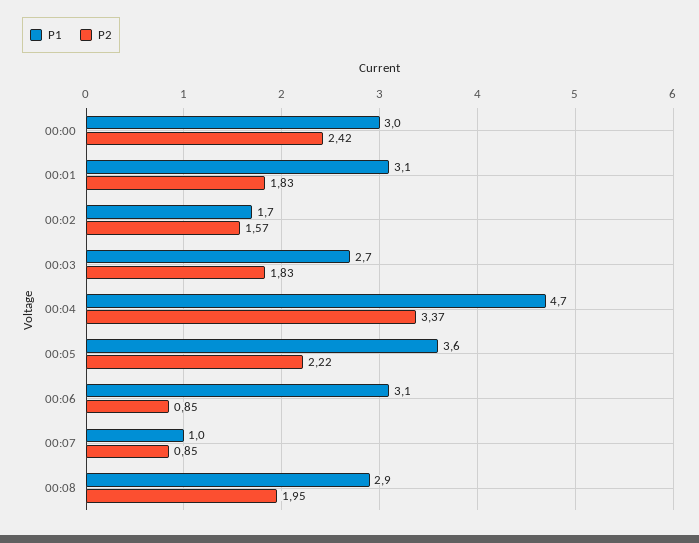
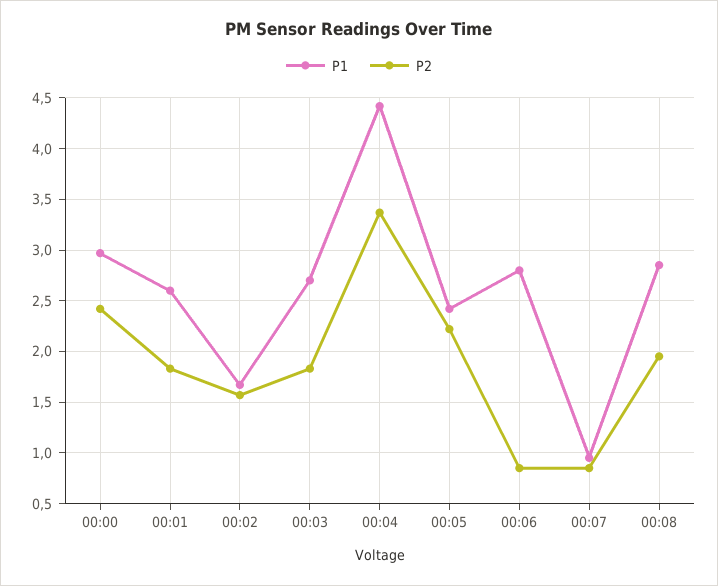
  {
    "P1": {
      "00:00": 3,
-     "00:01": 3.1,
+     "00:01": 2.6,
      "00:02": 1.7,
      "00:03": 2.7,
-     "00:04": 4.7,
+     "00:04": 4.4,
-     "00:05": 3.6,
+     "00:05": 2.4,
-     "00:06": 3.1,
+     "00:06": 2.8,
      "00:07": 1,
      "00:08": 2.9
    },
    "P2": {
      "00:00": 2.42,
      "00:01": 1.83,
      "00:02": 1.57,
      "00:03": 1.83,
      "00:04": 3.37,
      "00:05": 2.22,
      "00:06": 0.85,
      "00:07": 0.85,
      "00:08": 1.95
    }
  }

